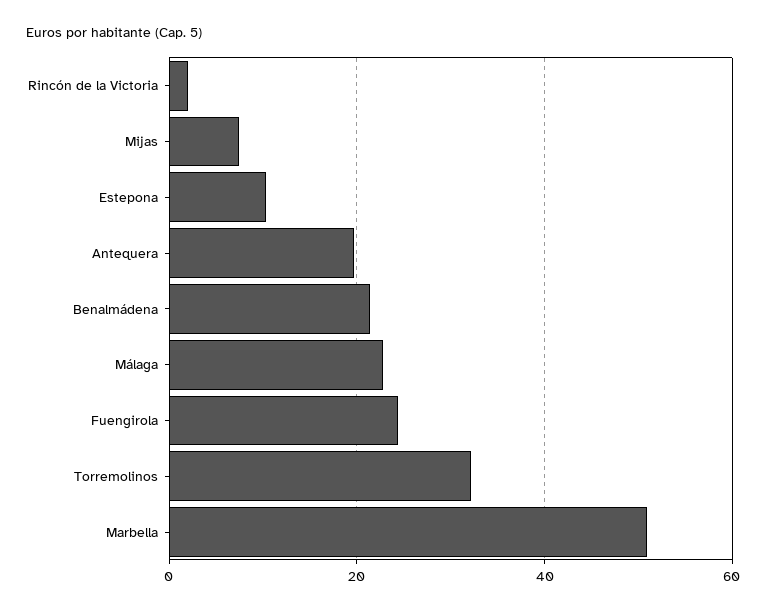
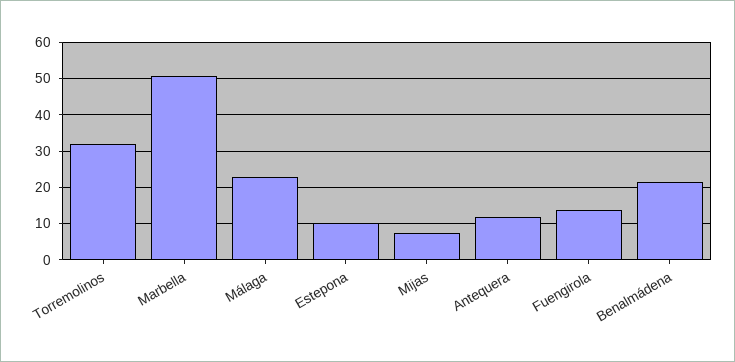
  {
-   "Rincón de la Victoria": 2,
    "Mijas": 8,
    "Estepona": 10,
-   "Antequera": 20,
+   "Antequera": 12,
    "Benalmádena": 22,
    "Málaga": 22,
-   "Fuengirola": 24,
+   "Fuengirola": 14,
    "Torremolinos": 32,
    "Marbella": 50
  }

